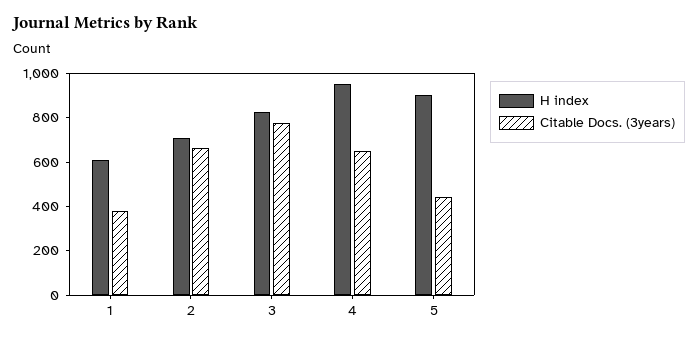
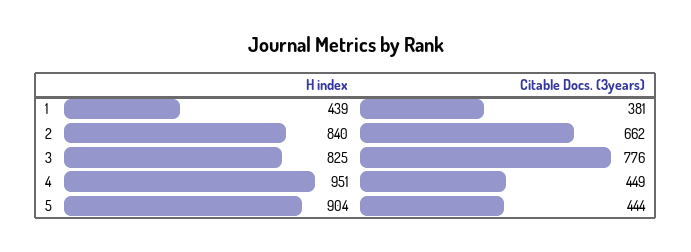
  {
    "H index": {
-     "1": 600,
+     "1": 439,
-     "2": 700,
+     "2": 840,
      "3": 825,
      "4": 951,
      "5": 904
    },
    "Citable Docs. (3years)": {
      "1": 381,
      "2": 662,
      "3": 776,
-     "4": 650,
+     "4": 449,
      "5": 444
    }
  }

